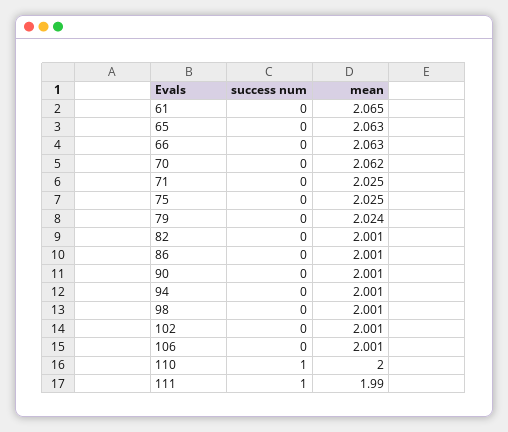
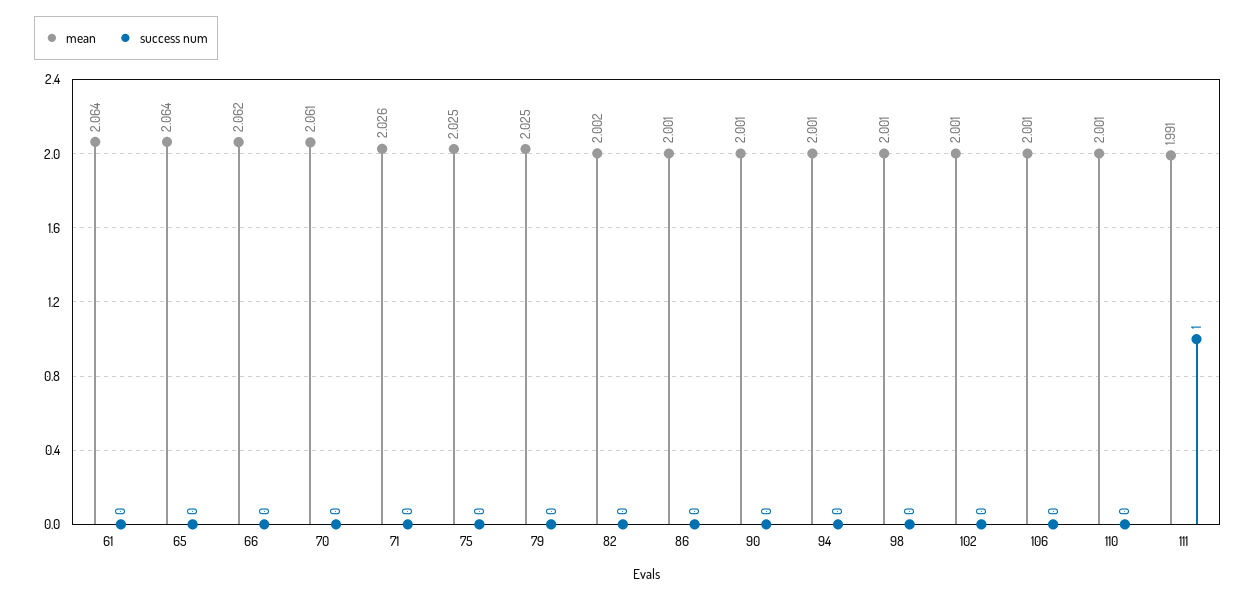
  {
    "success num": {
      "61": 0,
      "65": 0,
      "66": 0,
      "70": 0,
      "71": 0,
      "75": 0,
      "79": 0,
      "82": 0,
      "86": 0,
      "90": 0,
      "94": 0,
      "98": 0,
      "102": 0,
      "106": 0,
-     "110": 1,
+     "110": 0,
      "111": 1
    },
    "mean": {
-     "61": 2.065,
+     "61": 2.064,
-     "65": 2.063,
+     "65": 2.064,
-     "66": 2.063,
+     "66": 2.062,
-     "70": 2.062,
+     "70": 2.061,
-     "71": 2.025,
+     "71": 2.026,
      "75": 2.025,
-     "79": 2.024,
+     "79": 2.025,
-     "82": 2.001,
+     "82": 2.002,
      "86": 2.001,
      "90": 2.001,
      "94": 2.001,
      "98": 2.001,
      "102": 2.001,
      "106": 2.001,
-     "110": 2,
+     "110": 2.001,
-     "111": 1.99
+     "111": 1.991
    }
  }

